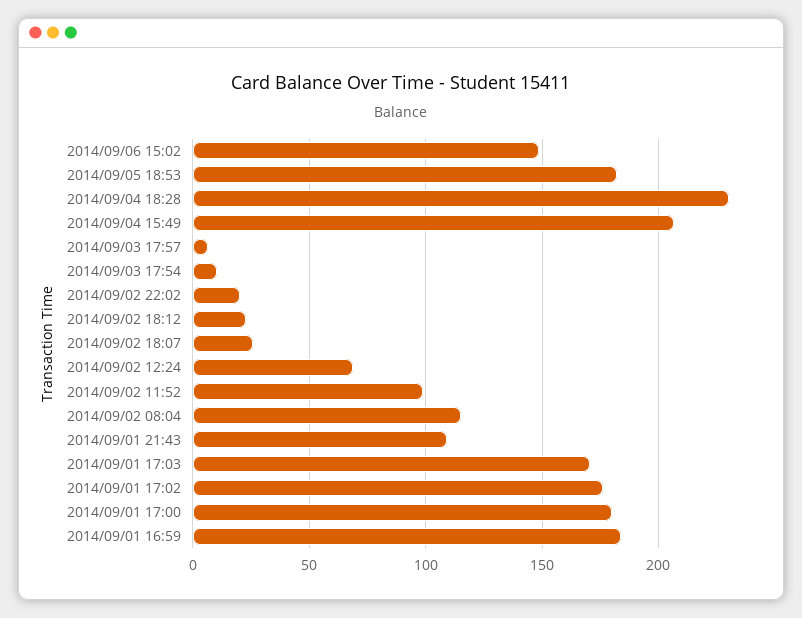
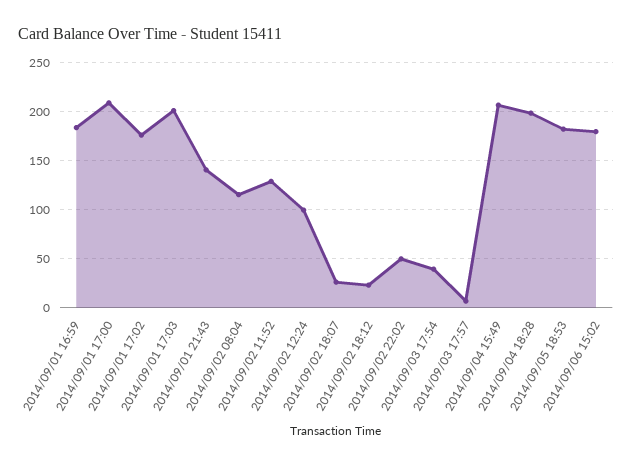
  {
-   "2014/09/06 15:02": 150,
+   "2014/09/06 15:02": 180,
    "2014/09/05 18:53": 180,
-   "2014/09/04 18:28": 230,
+   "2014/09/04 18:28": 200,
    "2014/09/04 15:49": 205,
    "2014/09/03 17:57": 5,
-   "2014/09/03 17:54": 10,
+   "2014/09/03 17:54": 40,
-   "2014/09/02 22:02": 20,
+   "2014/09/02 22:02": 50,
    "2014/09/02 18:12": 25,
    "2014/09/02 18:07": 25,
-   "2014/09/02 12:24": 70,
+   "2014/09/02 12:24": 100,
-   "2014/09/02 11:52": 100,
+   "2014/09/02 11:52": 130,
    "2014/09/02 08:04": 115,
-   "2014/09/01 21:43": 110,
+   "2014/09/01 21:43": 140,
-   "2014/09/01 17:03": 170,
+   "2014/09/01 17:03": 200,
    "2014/09/01 17:02": 175,
-   "2014/09/01 17:00": 180,
+   "2014/09/01 17:00": 210,
    "2014/09/01 16:59": 185
  }

